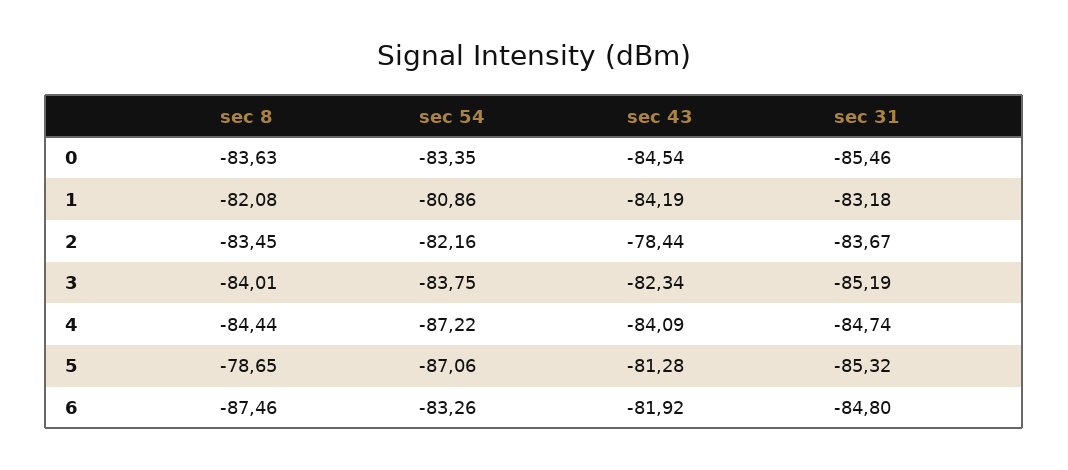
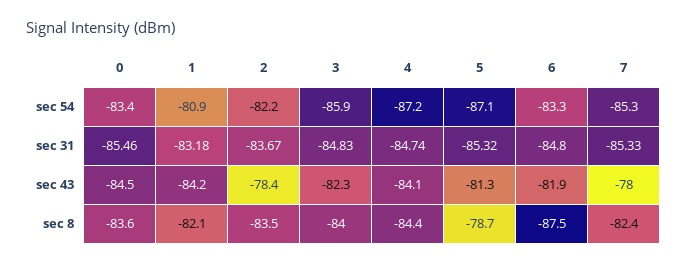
  {
    "sec 8": {
      "0": -83.63,
      "1": -82.08,
      "2": -83.45,
      "3": -84.01,
      "4": -84.44,
      "5": -78.65,
-     "6": -87.46
+     "6": -87.46,
+     "7": -82.4
    },
    "sec 54": {
      "0": -83.35,
      "1": -80.86,
      "2": -82.16,
-     "3": -83.75,
+     "3": -85.9,
      "4": -87.22,
      "5": -87.06,
-     "6": -83.26
+     "6": -83.26,
+     "7": -85.3
    },
    "sec 43": {
      "0": -84.54,
      "1": -84.19,
      "2": -78.44,
      "3": -82.34,
      "4": -84.09,
      "5": -81.28,
-     "6": -81.92
+     "6": -81.92,
+     "7": -78
    },
    "sec 31": {
      "0": -85.46,
      "1": -83.18,
      "2": -83.67,
-     "3": -85.19,
+     "3": -84.83,
      "4": -84.74,
      "5": -85.32,
-     "6": -84.8
+     "6": -84.8,
+     "7": -85.33
    }
  }

